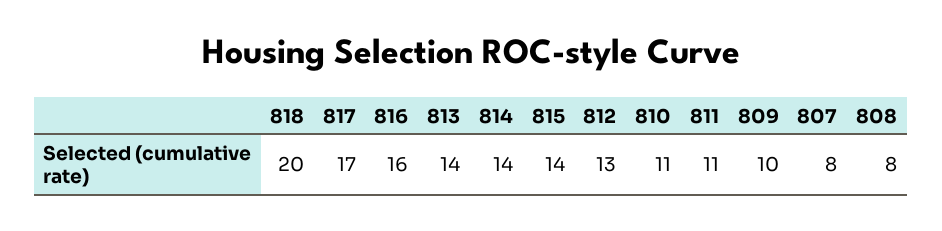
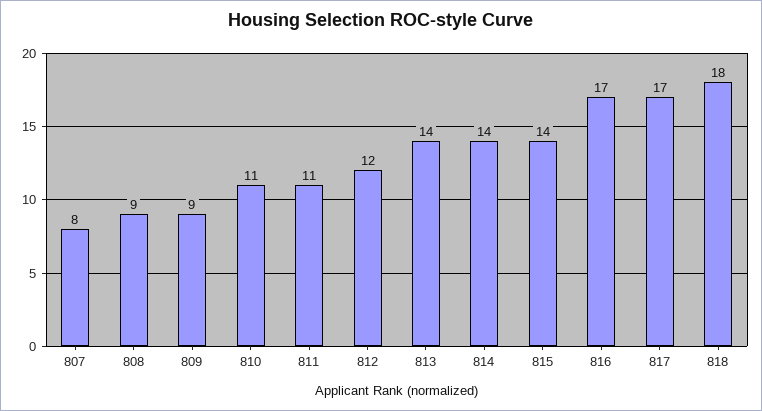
  {
-   "818": 20,
+   "818": 18,
    "817": 17,
-   "816": 16,
+   "816": 17,
    "813": 14,
    "814": 14,
    "815": 14,
-   "812": 13,
+   "812": 12,
    "810": 11,
    "811": 11,
-   "809": 10,
+   "809": 9,
    "807": 8,
-   "808": 8
+   "808": 9
  }

